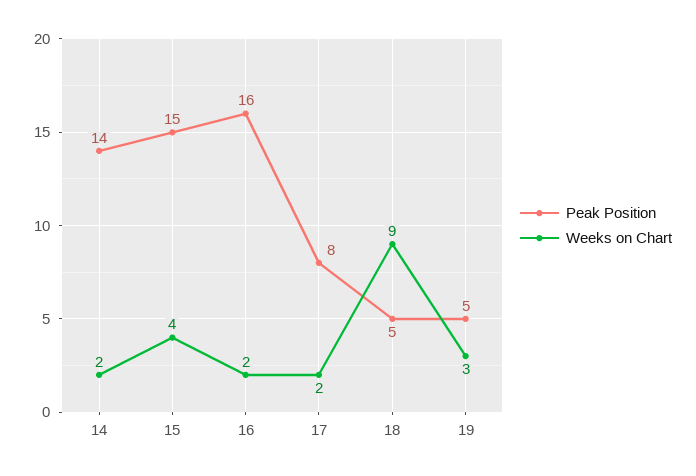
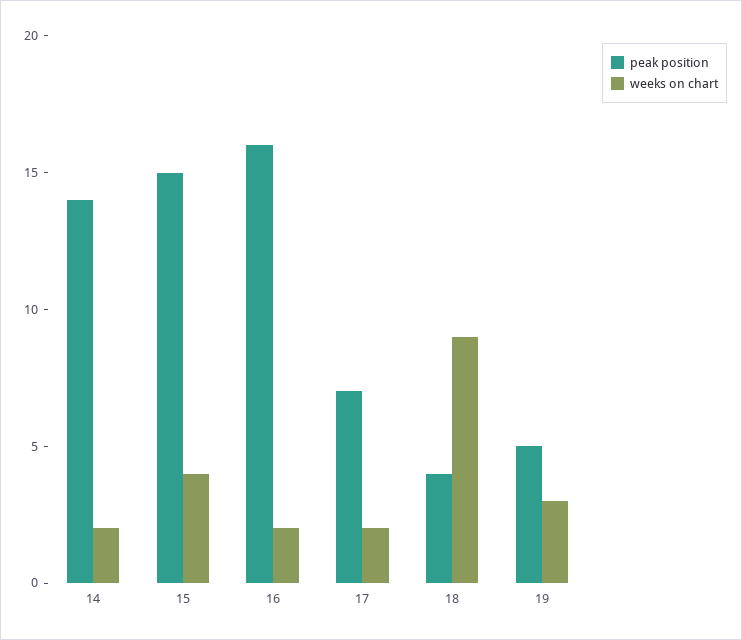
  {
    "Peak Position": {
      "14": 14,
      "15": 15,
      "16": 16,
-     "17": 8,
+     "17": 7,
-     "18": 5,
+     "18": 4,
      "19": 5
    },
    "Weeks on Chart": {
      "14": 2,
      "15": 4,
      "16": 2,
      "17": 2,
      "18": 9,
      "19": 3
    }
  }

